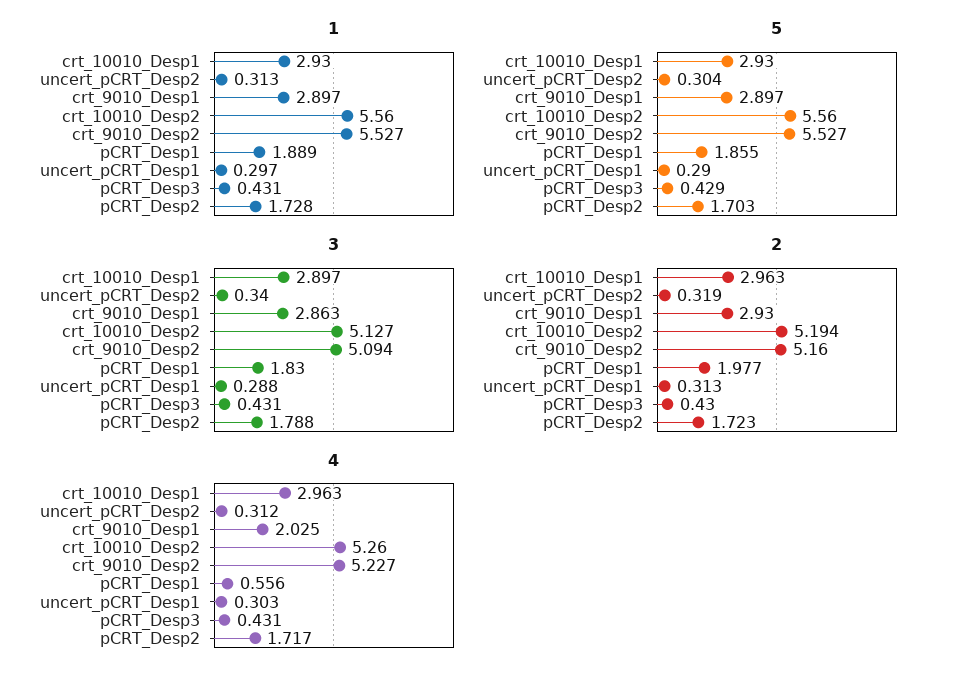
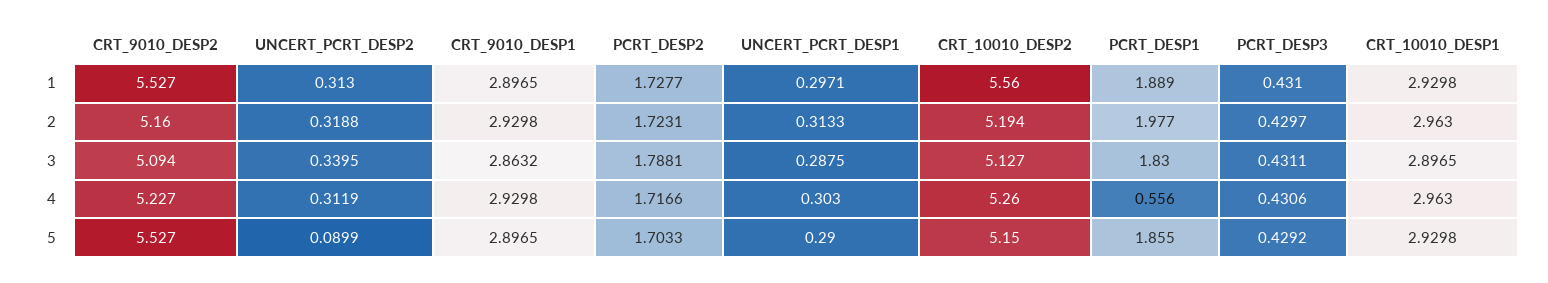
  {
    "1": {
      "crt_10010_Desp1": 2.9298,
      "uncert_pCRT_Desp2": 0.313,
      "crt_9010_Desp1": 2.8965,
      "crt_10010_Desp2": 5.56,
      "crt_9010_Desp2": 5.527,
      "pCRT_Desp1": 1.889,
      "uncert_pCRT_Desp1": 0.2971,
      "pCRT_Desp3": 0.431,
      "pCRT_Desp2": 1.7277
    },
    "5": {
      "crt_10010_Desp1": 2.9298,
-     "uncert_pCRT_Desp2": 0.304,
+     "uncert_pCRT_Desp2": 0.0899,
      "crt_9010_Desp1": 2.8965,
-     "crt_10010_Desp2": 5.56,
+     "crt_10010_Desp2": 5.15,
      "crt_9010_Desp2": 5.527,
      "pCRT_Desp1": 1.855,
      "uncert_pCRT_Desp1": 0.29,
      "pCRT_Desp3": 0.4292,
      "pCRT_Desp2": 1.7033
    },
    "3": {
      "crt_10010_Desp1": 2.8965,
      "uncert_pCRT_Desp2": 0.3395,
      "crt_9010_Desp1": 2.8632,
      "crt_10010_Desp2": 5.127,
      "crt_9010_Desp2": 5.094,
      "pCRT_Desp1": 1.83,
      "uncert_pCRT_Desp1": 0.2875,
      "pCRT_Desp3": 0.4311,
      "pCRT_Desp2": 1.7881
    },
    "2": {
      "crt_10010_Desp1": 2.963,
      "uncert_pCRT_Desp2": 0.3188,
      "crt_9010_Desp1": 2.9298,
      "crt_10010_Desp2": 5.194,
      "crt_9010_Desp2": 5.16,
      "pCRT_Desp1": 1.977,
      "uncert_pCRT_Desp1": 0.3133,
      "pCRT_Desp3": 0.4297,
      "pCRT_Desp2": 1.7231
    },
    "4": {
      "crt_10010_Desp1": 2.963,
      "uncert_pCRT_Desp2": 0.3119,
-     "crt_9010_Desp1": 2.025,
+     "crt_9010_Desp1": 2.9298,
      "crt_10010_Desp2": 5.26,
      "crt_9010_Desp2": 5.227,
      "pCRT_Desp1": 0.556,
      "uncert_pCRT_Desp1": 0.303,
      "pCRT_Desp3": 0.4306,
      "pCRT_Desp2": 1.7166
    }
  }

